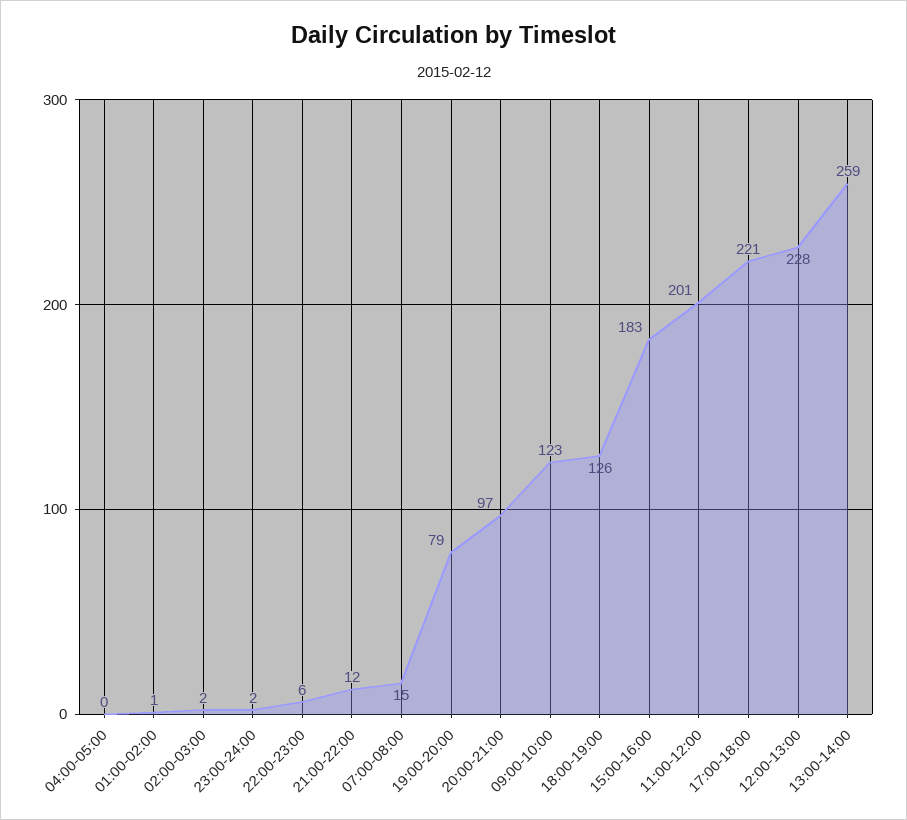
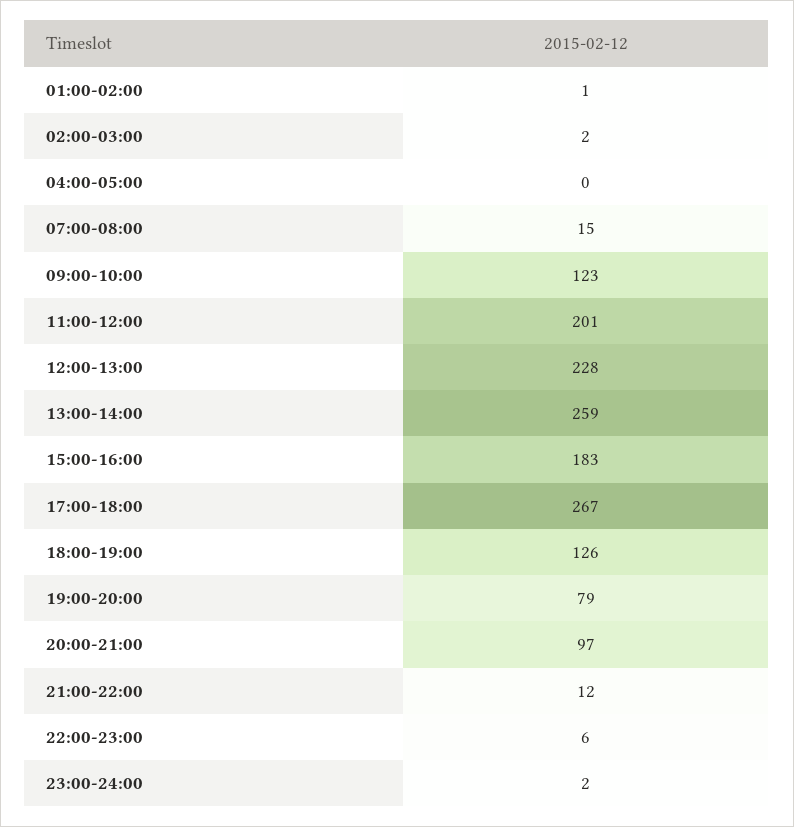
  {
    "04:00-05:00": 0,
    "01:00-02:00": 1,
    "02:00-03:00": 2,
    "23:00-24:00": 2,
    "22:00-23:00": 6,
    "21:00-22:00": 12,
    "07:00-08:00": 15,
    "19:00-20:00": 79,
    "20:00-21:00": 97,
    "09:00-10:00": 123,
    "18:00-19:00": 126,
    "15:00-16:00": 183,
    "11:00-12:00": 201,
-   "17:00-18:00": 221,
+   "17:00-18:00": 267,
    "12:00-13:00": 228,
    "13:00-14:00": 259
  }

